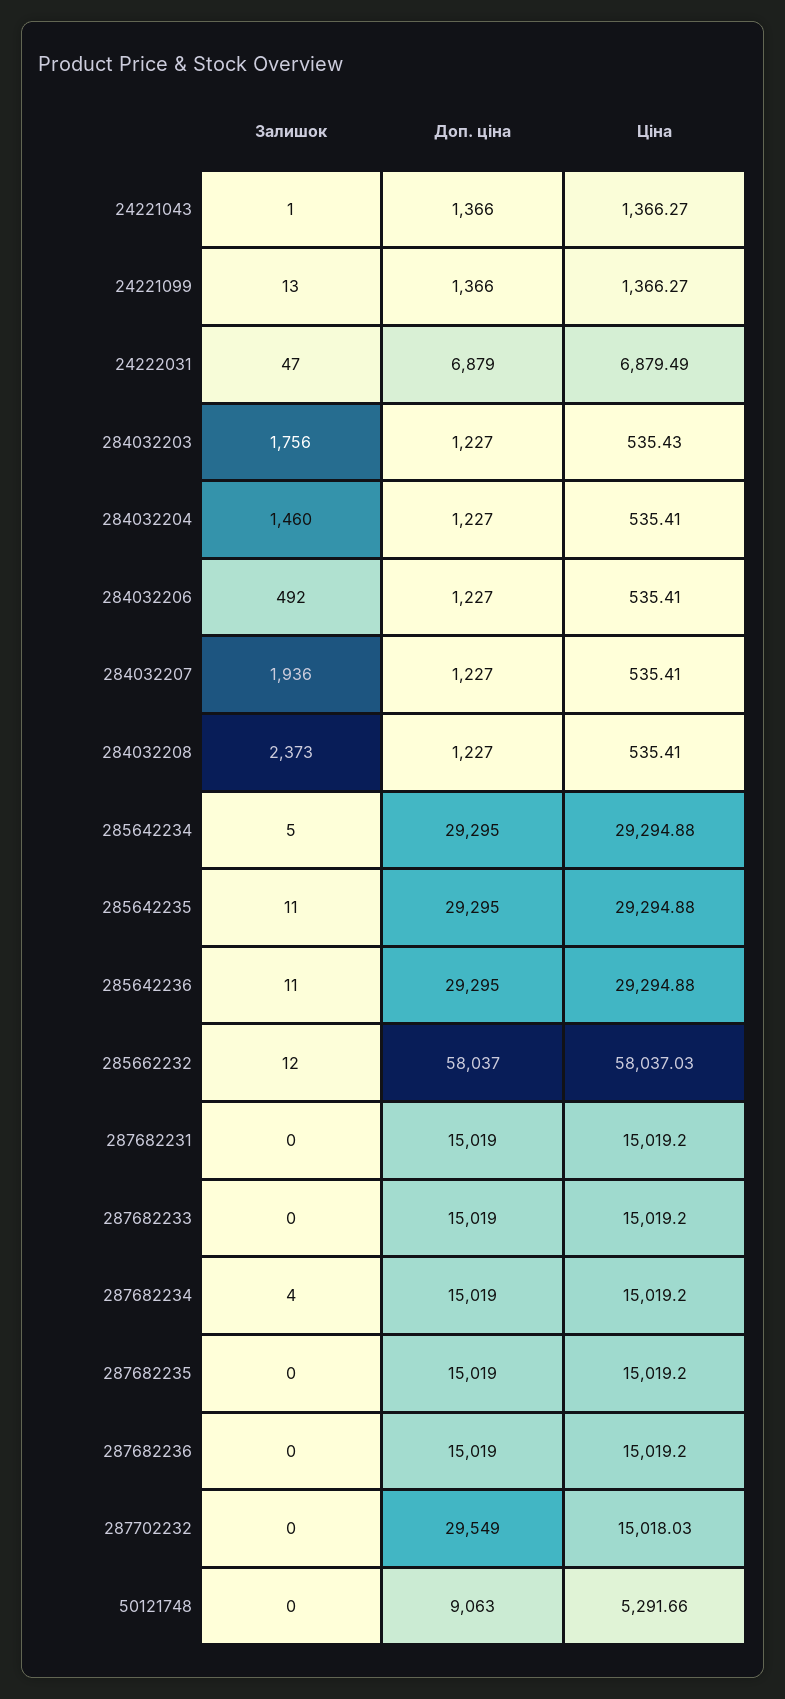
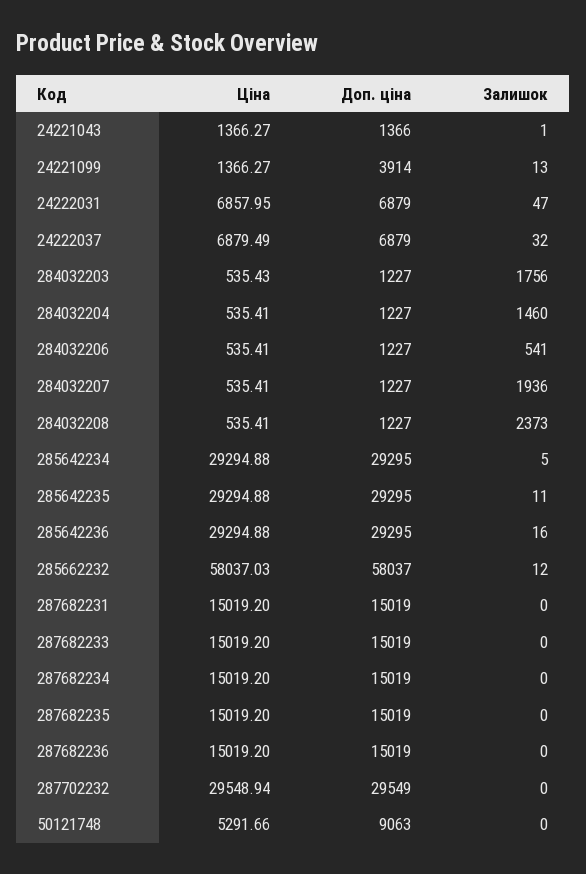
  {
    "Залишок": {
      "24221043": 1,
      "24221099": 13,
      "24222031": 47,
      "284032203": 1756,
      "284032204": 1460,
-     "284032206": 492,
+     "284032206": 541,
      "284032207": 1936,
      "284032208": 2373,
      "285642234": 5,
      "285642235": 11,
-     "285642236": 11,
+     "285642236": 16,
      "285662232": 12,
      "287682231": 0,
      "287682233": 0,
-     "287682234": 4,
+     "287682234": 0,
      "287682235": 0,
      "287682236": 0,
      "287702232": 0,
-     "50121748": 0
+     "50121748": 0,
+     "24222037": 32
    },
    "Доп. ціна": {
      "24221043": 1366,
-     "24221099": 1366,
+     "24221099": 3914,
      "24222031": 6879,
      "284032203": 1227,
      "284032204": 1227,
      "284032206": 1227,
      "284032207": 1227,
      "284032208": 1227,
      "285642234": 29295,
      "285642235": 29295,
      "285642236": 29295,
      "285662232": 58037,
      "287682231": 15019,
      "287682233": 15019,
      "287682234": 15019,
      "287682235": 15019,
      "287682236": 15019,
      "287702232": 29549,
-     "50121748": 9063
+     "50121748": 9063,
+     "24222037": 6879
    },
    "Ціна": {
      "24221043": 1366.27,
      "24221099": 1366.27,
-     "24222031": 6879.49,
+     "24222031": 6857.95,
      "284032203": 535.43,
      "284032204": 535.41,
      "284032206": 535.41,
      "284032207": 535.41,
      "284032208": 535.41,
      "285642234": 29294.88,
      "285642235": 29294.88,
      "285642236": 29294.88,
      "285662232": 58037.03,
      "287682231": 15019.2,
      "287682233": 15019.2,
      "287682234": 15019.2,
      "287682235": 15019.2,
      "287682236": 15019.2,
-     "287702232": 15018.03,
+     "287702232": 29548.94,
-     "50121748": 5291.66
+     "50121748": 5291.66,
+     "24222037": 6879.49
    }
  }

